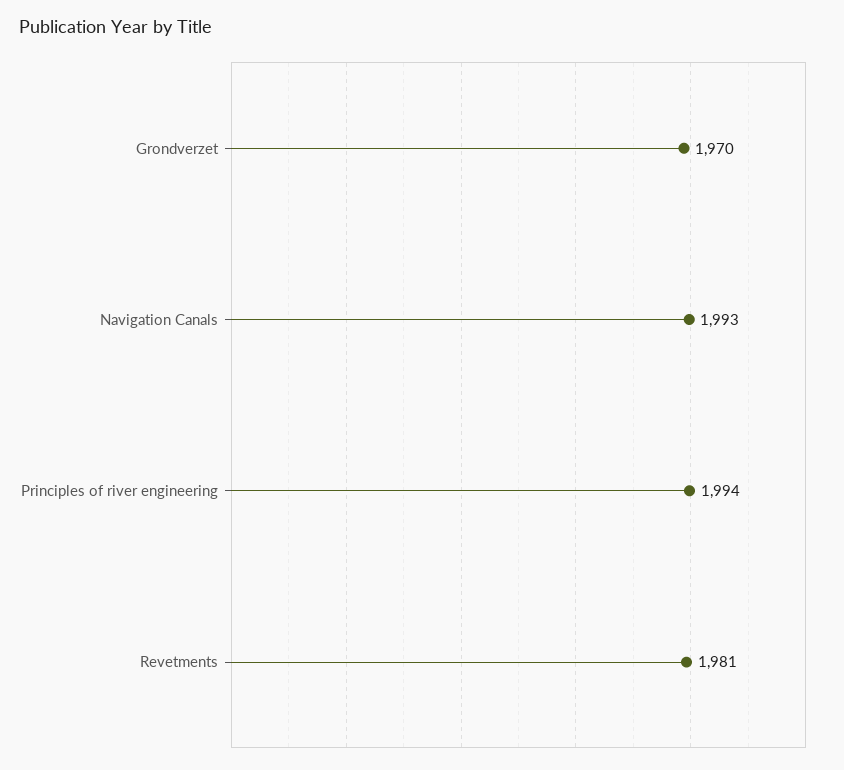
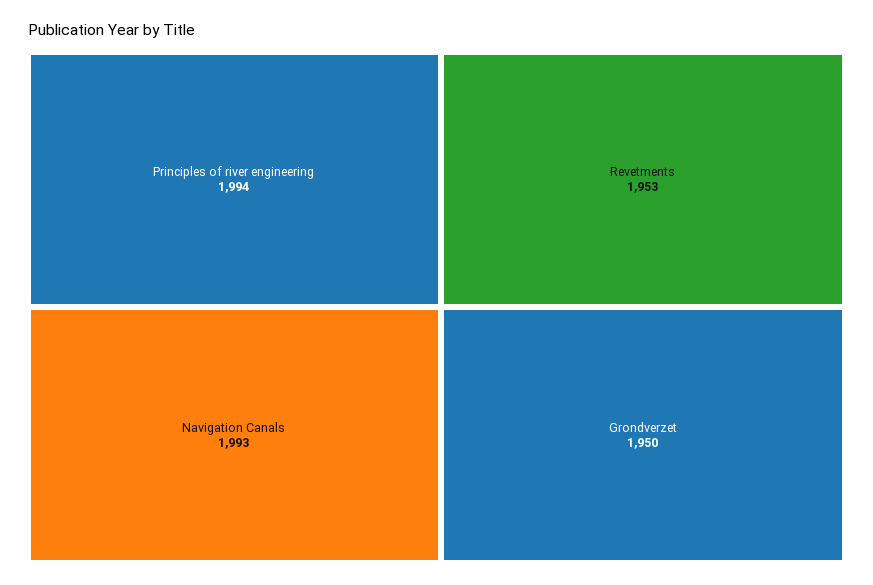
  {
-   "Grondverzet": 1970,
+   "Grondverzet": 1950,
    "Navigation Canals": 1993,
    "Principles of river engineering": 1994,
-   "Revetments": 1981
+   "Revetments": 1953
  }

